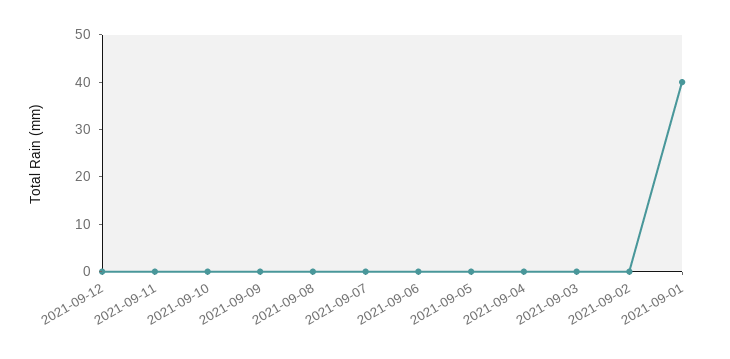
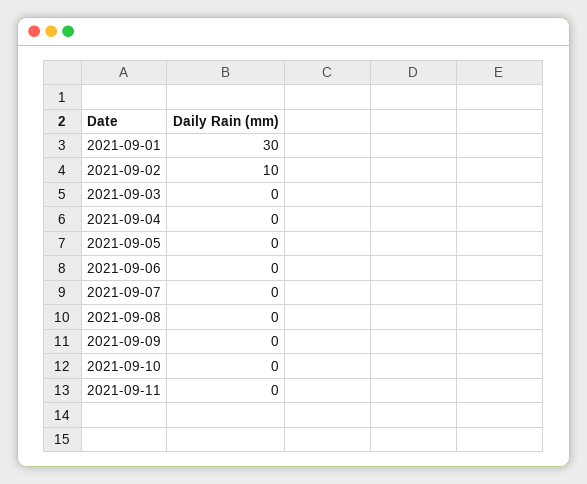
  {
-   "2021-09-12": 0,
    "2021-09-11": 0,
    "2021-09-10": 0,
    "2021-09-09": 0,
    "2021-09-08": 0,
    "2021-09-07": 0,
    "2021-09-06": 0,
    "2021-09-05": 0,
    "2021-09-04": 0,
    "2021-09-03": 0,
-   "2021-09-02": 0,
+   "2021-09-02": 10,
-   "2021-09-01": 40
+   "2021-09-01": 30
  }

